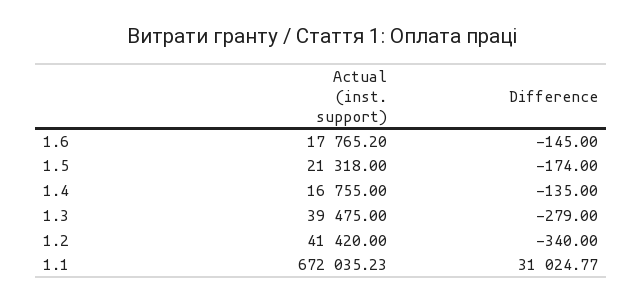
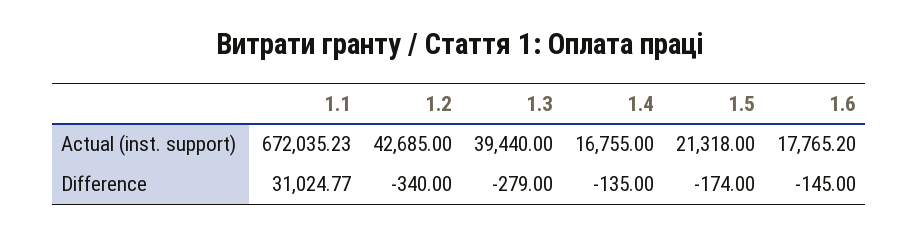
  {
    "Actual (inst. support)": {
      "1.6": 17765.2,
      "1.5": 21318,
      "1.4": 16755,
-     "1.3": 39475,
+     "1.3": 39440,
-     "1.2": 41420,
+     "1.2": 42685,
      "1.1": 672035.23
    },
    "Difference": {
      "1.6": -145,
      "1.5": -174,
      "1.4": -135,
      "1.3": -279,
      "1.2": -340,
      "1.1": 31024.77
    }
  }

